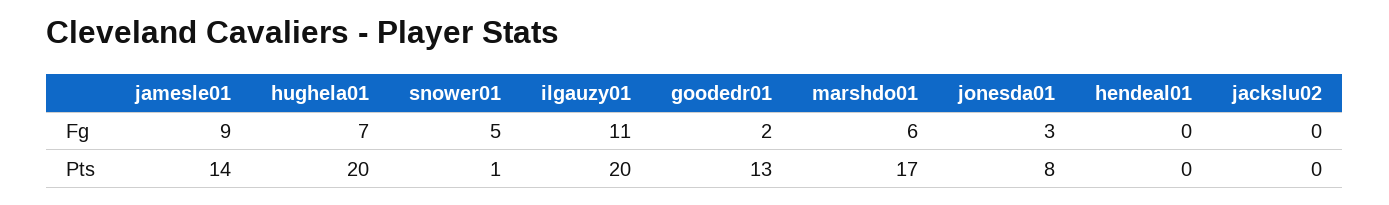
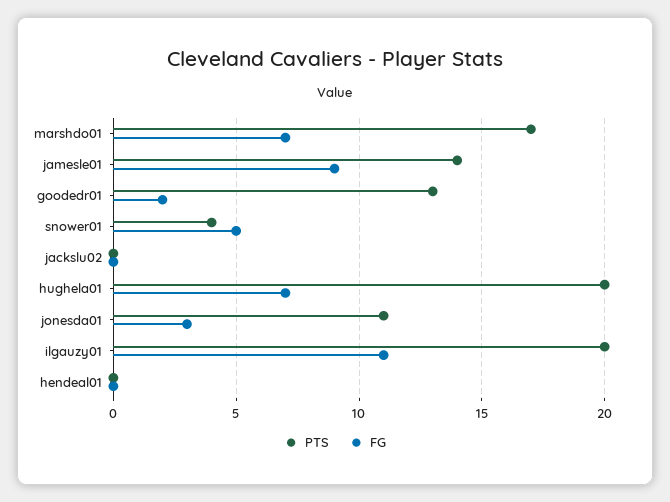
  {
    "Fg": {
      "jamesle01": 9,
      "hughela01": 7,
      "snower01": 5,
      "ilgauzy01": 11,
      "goodedr01": 2,
-     "marshdo01": 6,
+     "marshdo01": 7,
      "jonesda01": 3,
      "hendeal01": 0,
      "jackslu02": 0
    },
    "Pts": {
      "jamesle01": 14,
      "hughela01": 20,
-     "snower01": 1,
+     "snower01": 4,
      "ilgauzy01": 20,
      "goodedr01": 13,
      "marshdo01": 17,
-     "jonesda01": 8,
+     "jonesda01": 11,
      "hendeal01": 0,
      "jackslu02": 0
    }
  }

